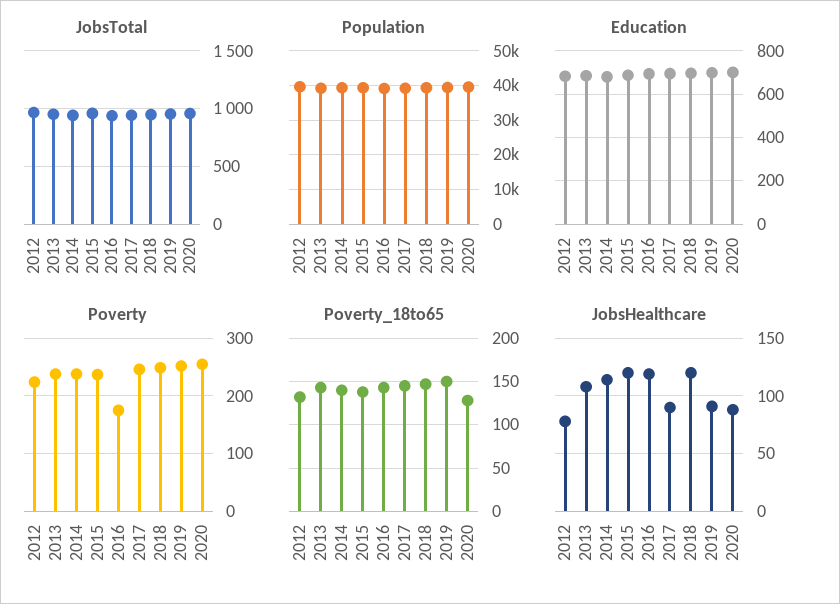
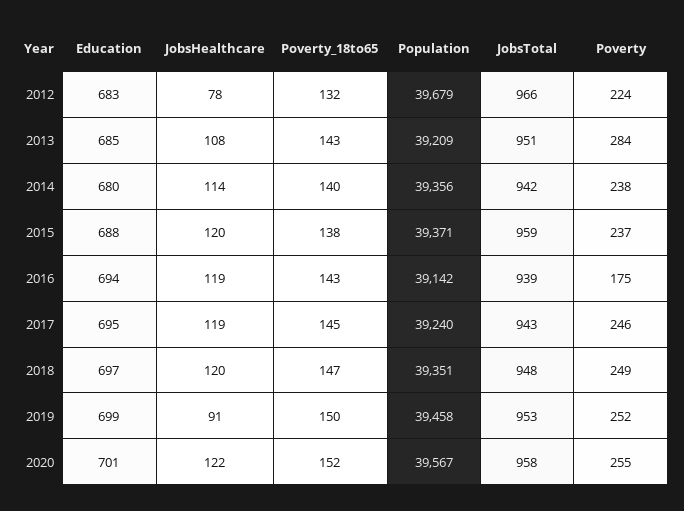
  {
    "JobsTotal": {
      "2012": 966,
      "2013": 951,
      "2014": 942,
      "2015": 959,
      "2016": 939,
      "2017": 943,
      "2018": 948,
      "2019": 953,
      "2020": 958
    },
    "Population": {
      "2012": 39679,
      "2013": 39209,
      "2014": 39356,
      "2015": 39371,
      "2016": 39142,
      "2017": 39240,
      "2018": 39351,
      "2019": 39458,
      "2020": 39567
    },
    "Education": {
      "2012": 683,
      "2013": 685,
      "2014": 680,
      "2015": 688,
      "2016": 694,
      "2017": 695,
      "2018": 697,
      "2019": 699,
      "2020": 701
    },
    "Poverty": {
      "2012": 224,
-     "2013": 240,
+     "2013": 284,
      "2014": 238,
      "2015": 237,
      "2016": 175,
      "2017": 246,
      "2018": 249,
      "2019": 252,
      "2020": 255
    },
    "Poverty_18to65": {
      "2012": 132,
      "2013": 143,
      "2014": 140,
      "2015": 138,
      "2016": 143,
      "2017": 145,
      "2018": 147,
      "2019": 150,
-     "2020": 130
+     "2020": 152
    },
    "JobsHealthcare": {
      "2012": 78,
      "2013": 108,
      "2014": 114,
      "2015": 120,
      "2016": 119,
-     "2017": 90,
+     "2017": 119,
      "2018": 120,
      "2019": 91,
-     "2020": 90
+     "2020": 122
    }
  }

